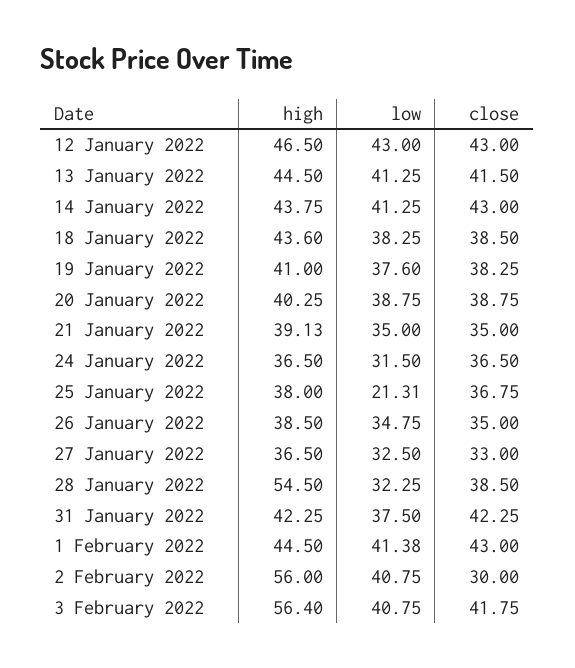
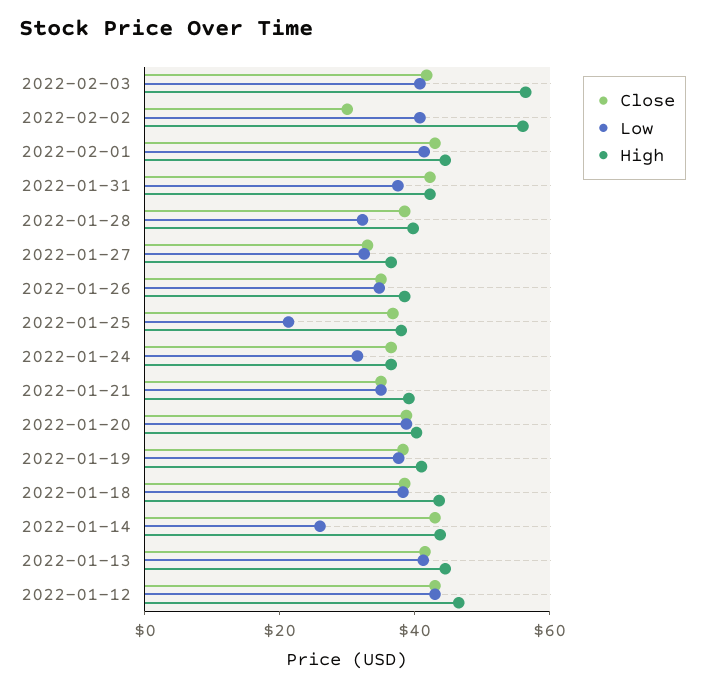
  {
    "high": {
      "12 January 2022": 46.5,
      "13 January 2022": 44.5,
      "14 January 2022": 43.75,
      "18 January 2022": 43.6,
      "19 January 2022": 41,
      "20 January 2022": 40.25,
      "21 January 2022": 39.13,
      "24 January 2022": 36.5,
      "25 January 2022": 38,
      "26 January 2022": 38.5,
      "27 January 2022": 36.5,
-     "28 January 2022": 54.5,
+     "28 January 2022": 40,
      "31 January 2022": 42.25,
      "1 February 2022": 44.5,
      "2 February 2022": 56,
      "3 February 2022": 56.4
    },
    "low": {
      "12 January 2022": 43,
      "13 January 2022": 41.25,
-     "14 January 2022": 41.25,
+     "14 January 2022": 25,
      "18 January 2022": 38.25,
      "19 January 2022": 37.6,
      "20 January 2022": 38.75,
      "21 January 2022": 35,
      "24 January 2022": 31.5,
      "25 January 2022": 21.31,
      "26 January 2022": 34.75,
      "27 January 2022": 32.5,
      "28 January 2022": 32.25,
      "31 January 2022": 37.5,
      "1 February 2022": 41.38,
      "2 February 2022": 40.75,
      "3 February 2022": 40.75
    },
    "close": {
      "12 January 2022": 43,
      "13 January 2022": 41.5,
      "14 January 2022": 43,
      "18 January 2022": 38.5,
      "19 January 2022": 38.25,
      "20 January 2022": 38.75,
      "21 January 2022": 35,
      "24 January 2022": 36.5,
      "25 January 2022": 36.75,
      "26 January 2022": 35,
      "27 January 2022": 33,
      "28 January 2022": 38.5,
      "31 January 2022": 42.25,
      "1 February 2022": 43,
      "2 February 2022": 30,
      "3 February 2022": 41.75
    }
  }

